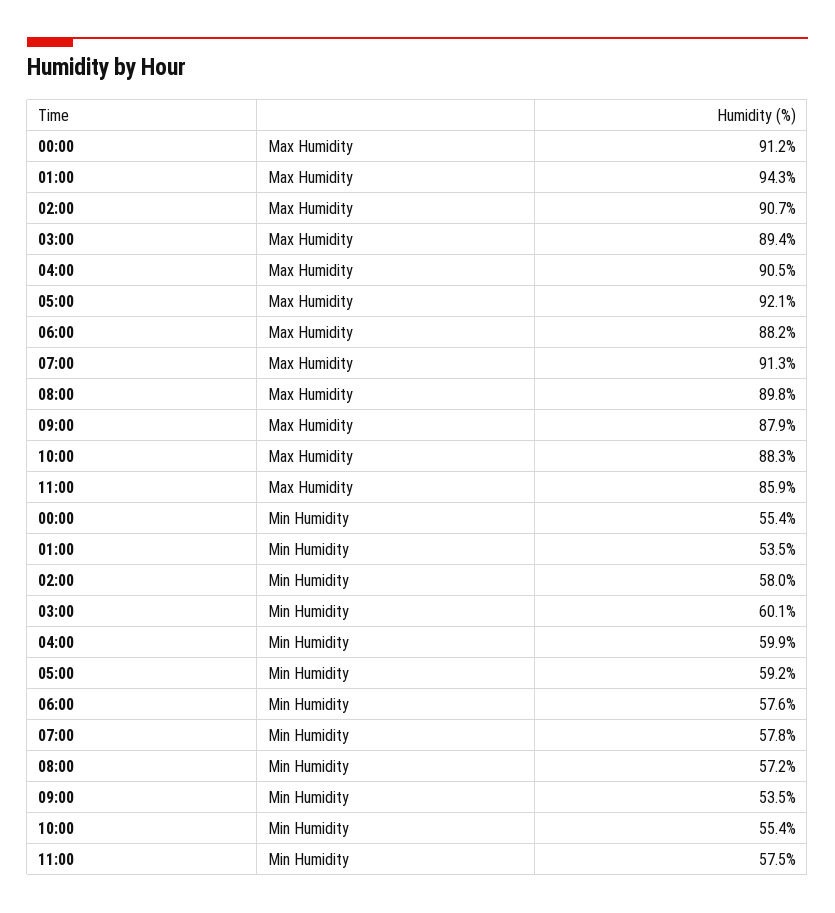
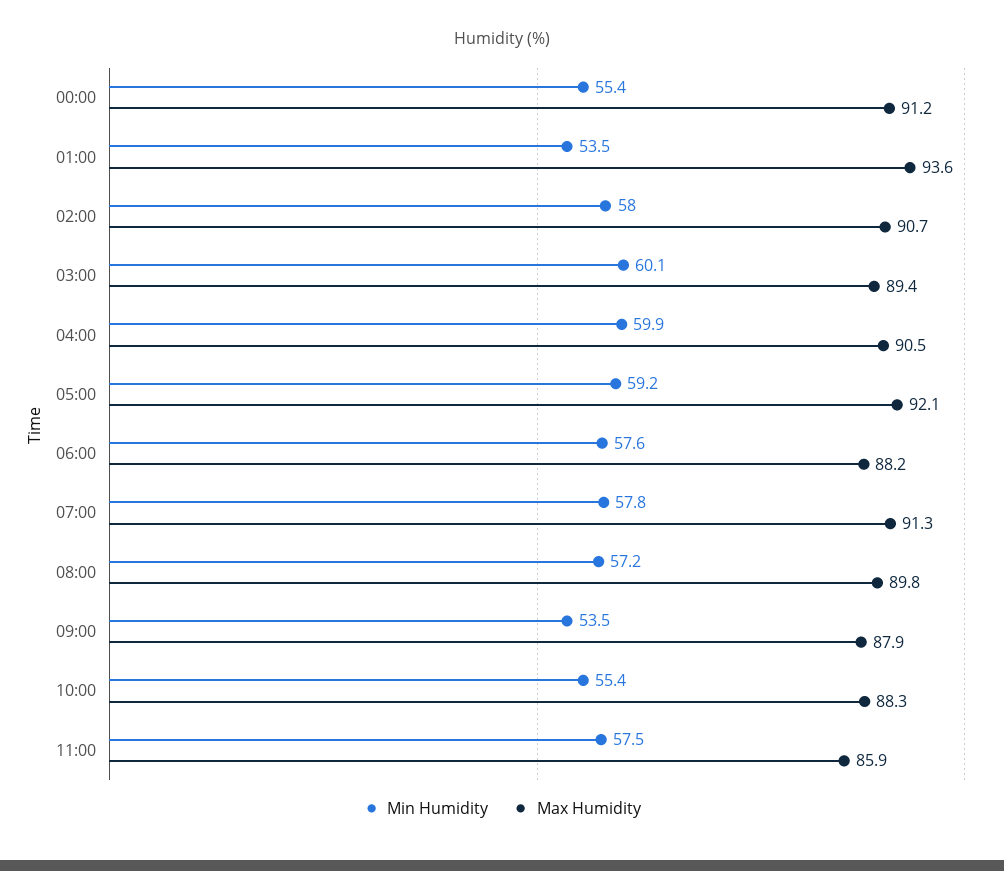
  {
    "Max Humidity": {
      "00:00": 91.2,
-     "01:00": 94.3,
+     "01:00": 93.6,
      "02:00": 90.7,
      "03:00": 89.4,
      "04:00": 90.5,
      "05:00": 92.1,
      "06:00": 88.2,
      "07:00": 91.3,
      "08:00": 89.8,
      "09:00": 87.9,
      "10:00": 88.3,
      "11:00": 85.9
    },
    "Min Humidity": {
      "00:00": 55.4,
      "01:00": 53.5,
      "02:00": 58,
      "03:00": 60.1,
      "04:00": 59.9,
      "05:00": 59.2,
      "06:00": 57.6,
      "07:00": 57.8,
      "08:00": 57.2,
      "09:00": 53.5,
      "10:00": 55.4,
      "11:00": 57.5
    }
  }

